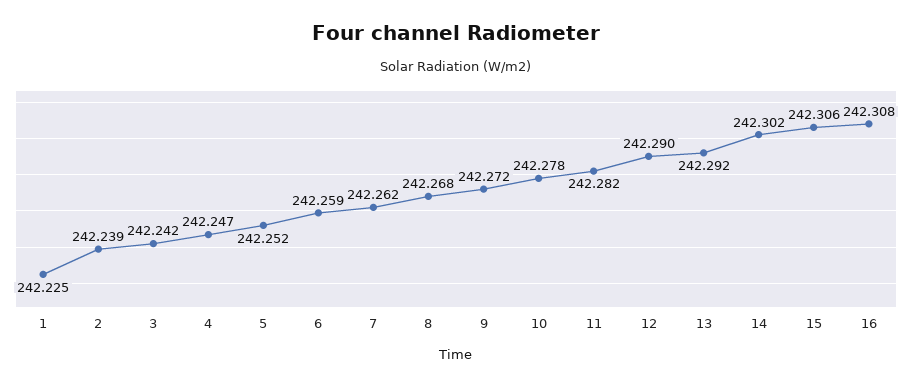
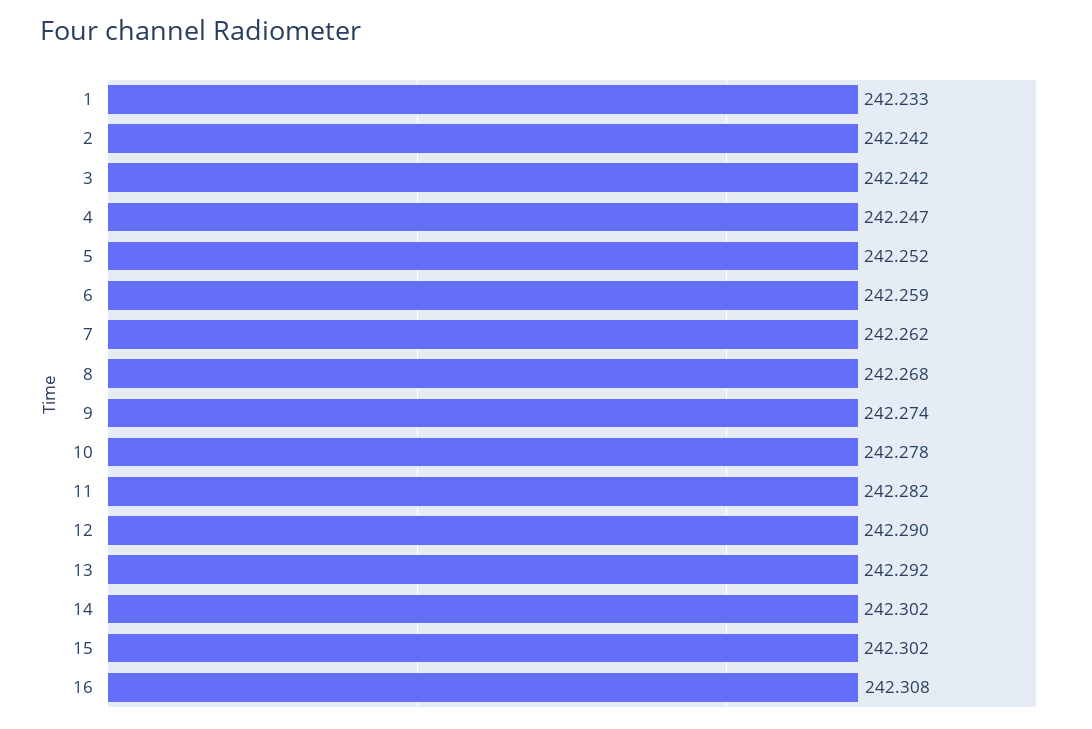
  {
-   "1": 242.225,
+   "1": 242.233,
-   "2": 242.239,
+   "2": 242.242,
    "3": 242.242,
    "4": 242.247,
    "5": 242.252,
    "6": 242.259,
    "7": 242.262,
    "8": 242.268,
-   "9": 242.272,
+   "9": 242.274,
    "10": 242.278,
    "11": 242.282,
    "12": 242.29,
    "13": 242.292,
    "14": 242.302,
-   "15": 242.306,
+   "15": 242.302,
    "16": 242.308
  }

